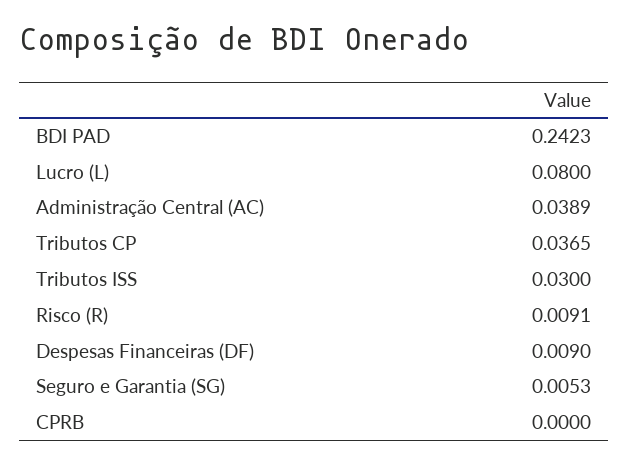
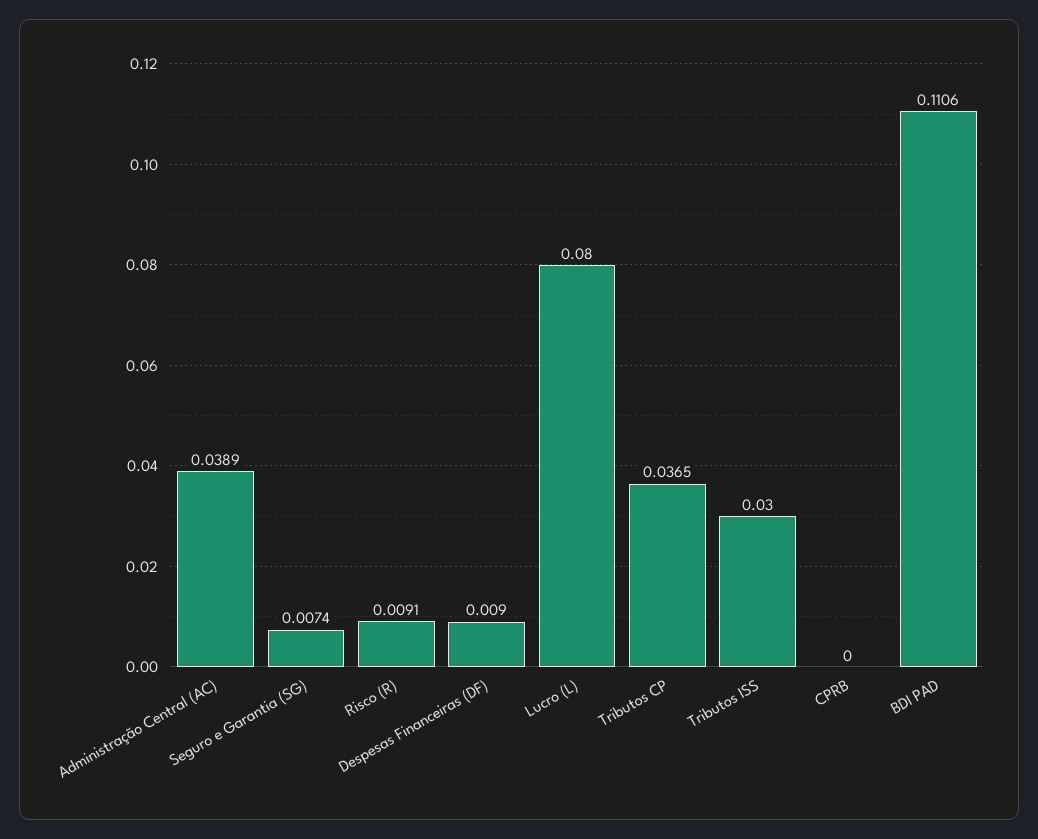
  {
-   "BDI PAD": 0.2423,
+   "BDI PAD": 0.1106,
    "Lucro (L)": 0.08,
    "Administração Central (AC)": 0.0389,
    "Tributos CP": 0.0365,
    "Tributos ISS": 0.03,
    "Risco (R)": 0.0091,
    "Despesas Financeiras (DF)": 0.009,
-   "Seguro e Garantia (SG)": 0.0053,
+   "Seguro e Garantia (SG)": 0.0074,
    "CPRB": 0
  }

